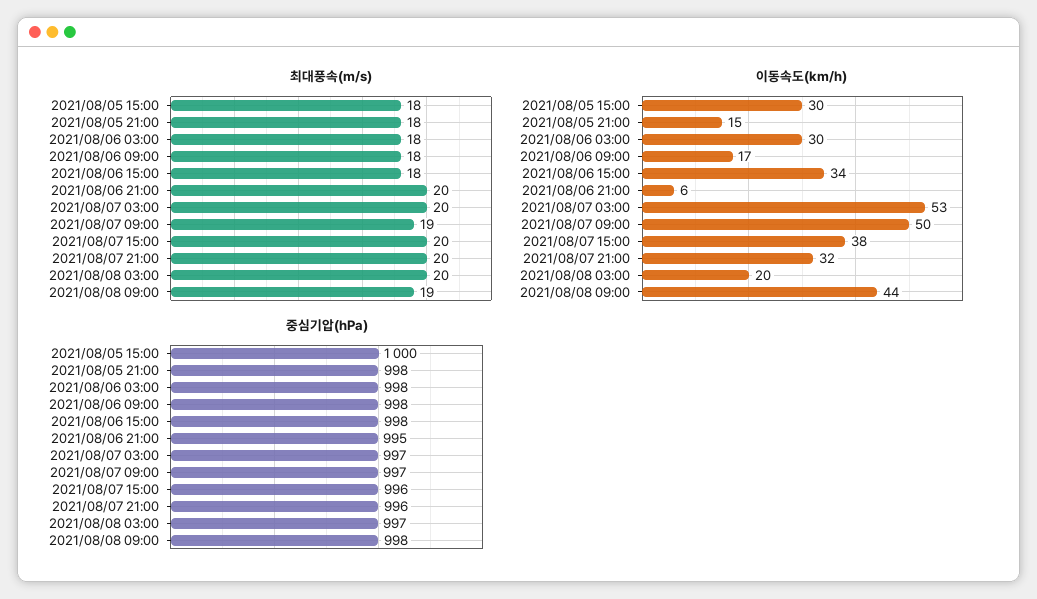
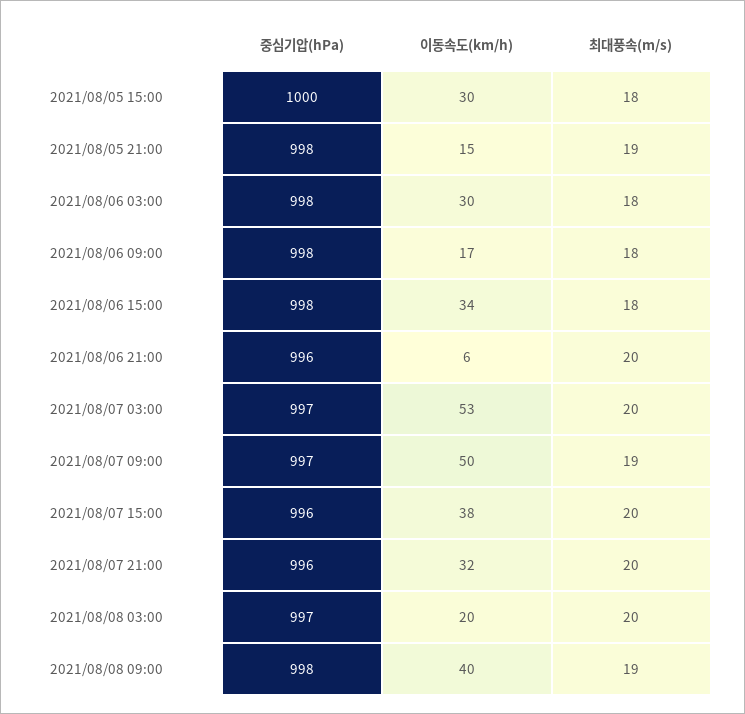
  {
    "최대풍속(m/s)": {
      "2021/08/05 15:00": 18,
-     "2021/08/05 21:00": 18,
+     "2021/08/05 21:00": 19,
      "2021/08/06 03:00": 18,
      "2021/08/06 09:00": 18,
      "2021/08/06 15:00": 18,
      "2021/08/06 21:00": 20,
      "2021/08/07 03:00": 20,
      "2021/08/07 09:00": 19,
      "2021/08/07 15:00": 20,
      "2021/08/07 21:00": 20,
      "2021/08/08 03:00": 20,
      "2021/08/08 09:00": 19
    },
    "이동속도(km/h)": {
      "2021/08/05 15:00": 30,
      "2021/08/05 21:00": 15,
      "2021/08/06 03:00": 30,
      "2021/08/06 09:00": 17,
      "2021/08/06 15:00": 34,
      "2021/08/06 21:00": 6,
      "2021/08/07 03:00": 53,
      "2021/08/07 09:00": 50,
      "2021/08/07 15:00": 38,
      "2021/08/07 21:00": 32,
      "2021/08/08 03:00": 20,
-     "2021/08/08 09:00": 44
+     "2021/08/08 09:00": 40
    },
    "중심기압(hPa)": {
      "2021/08/05 15:00": 1000,
      "2021/08/05 21:00": 998,
      "2021/08/06 03:00": 998,
      "2021/08/06 09:00": 998,
      "2021/08/06 15:00": 998,
-     "2021/08/06 21:00": 995,
+     "2021/08/06 21:00": 996,
      "2021/08/07 03:00": 997,
      "2021/08/07 09:00": 997,
      "2021/08/07 15:00": 996,
      "2021/08/07 21:00": 996,
      "2021/08/08 03:00": 997,
      "2021/08/08 09:00": 998
    }
  }

